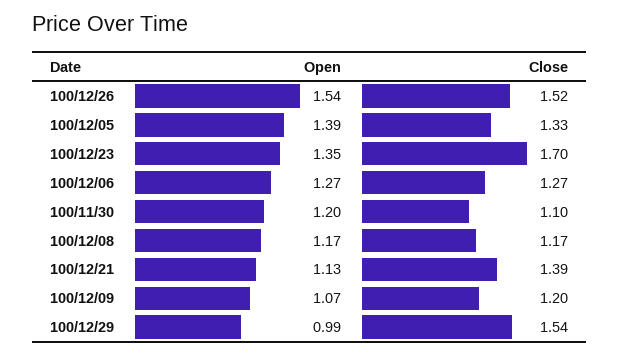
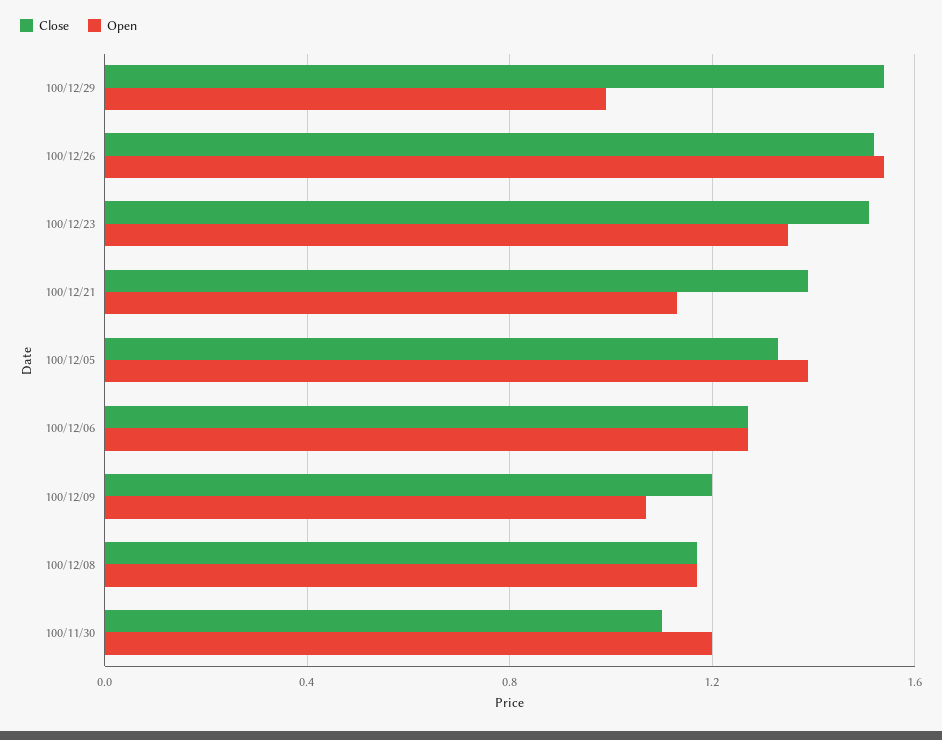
  {
    "Open": {
      "100/12/26": 1.54,
      "100/12/05": 1.39,
      "100/12/23": 1.35,
      "100/12/06": 1.27,
      "100/11/30": 1.2,
      "100/12/08": 1.17,
      "100/12/21": 1.13,
      "100/12/09": 1.07,
      "100/12/29": 0.99
    },
    "Close": {
      "100/12/26": 1.52,
      "100/12/05": 1.33,
-     "100/12/23": 1.7,
+     "100/12/23": 1.5,
      "100/12/06": 1.27,
      "100/11/30": 1.1,
      "100/12/08": 1.17,
      "100/12/21": 1.39,
      "100/12/09": 1.2,
      "100/12/29": 1.54
    }
  }

